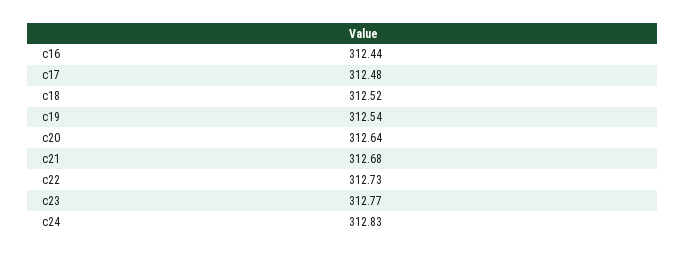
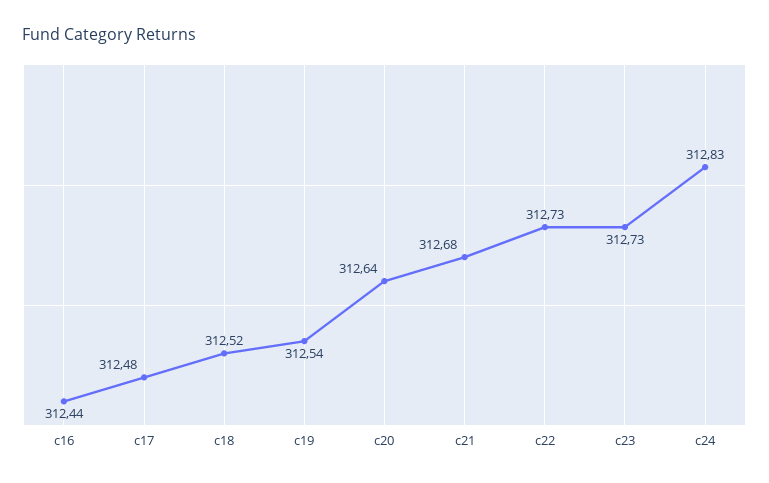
  {
    "c16": 312.44,
    "c17": 312.48,
    "c18": 312.52,
    "c19": 312.54,
    "c20": 312.64,
    "c21": 312.68,
    "c22": 312.73,
-   "c23": 312.77,
+   "c23": 312.73,
    "c24": 312.83
  }

